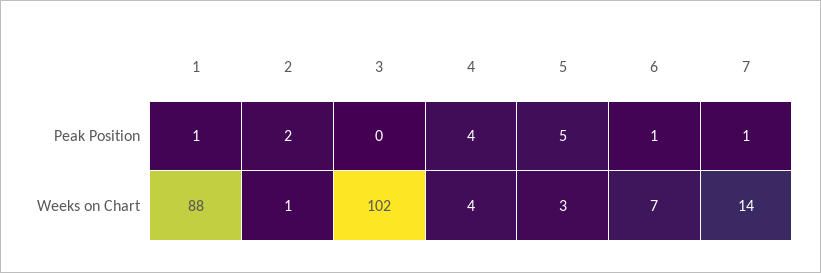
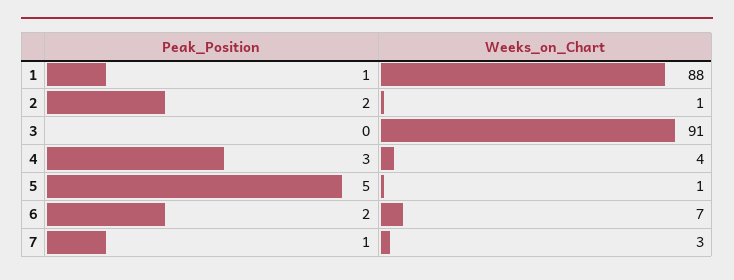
  {
    "1": {
      "Peak Position": 1,
      "Weeks on Chart": 88
    },
    "2": {
      "Peak Position": 2,
      "Weeks on Chart": 1
    },
    "3": {
      "Peak Position": 0,
-     "Weeks on Chart": 102
+     "Weeks on Chart": 91
    },
    "4": {
-     "Peak Position": 4,
+     "Peak Position": 3,
      "Weeks on Chart": 4
    },
    "5": {
      "Peak Position": 5,
-     "Weeks on Chart": 3
+     "Weeks on Chart": 1
    },
    "6": {
-     "Peak Position": 1,
+     "Peak Position": 2,
      "Weeks on Chart": 7
    },
    "7": {
      "Peak Position": 1,
-     "Weeks on Chart": 14
+     "Weeks on Chart": 3
    }
  }

